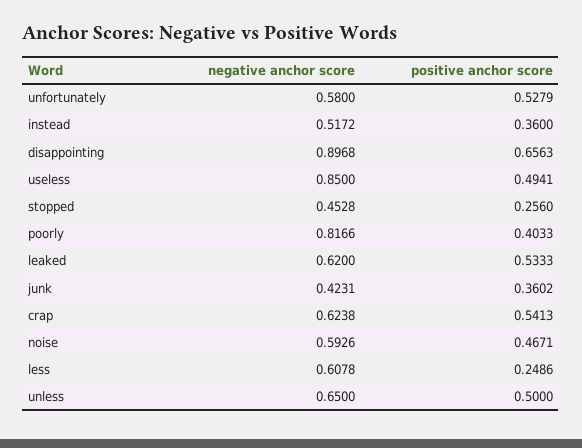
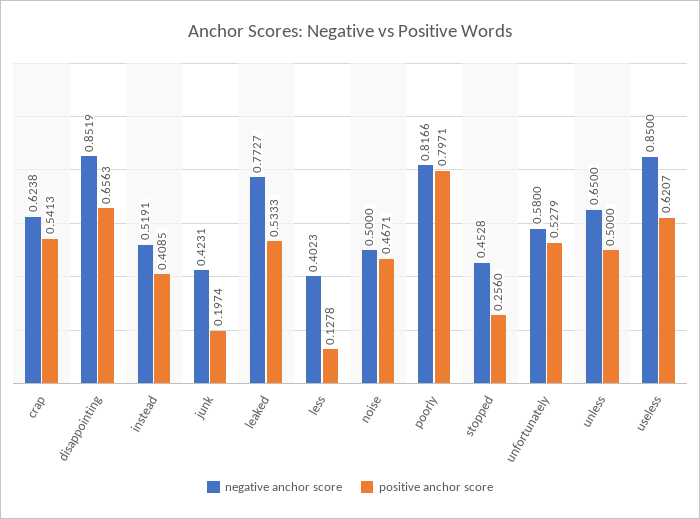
  {
    "negative anchor score": {
      "unfortunately": 0.58,
-     "instead": 0.5172,
+     "instead": 0.5191,
-     "disappointing": 0.8968,
+     "disappointing": 0.8519,
      "useless": 0.85,
      "stopped": 0.4528,
      "poorly": 0.8166,
-     "leaked": 0.62,
+     "leaked": 0.7727,
      "junk": 0.4231,
      "crap": 0.6238,
-     "noise": 0.5926,
+     "noise": 0.5,
-     "less": 0.6078,
+     "less": 0.4023,
      "unless": 0.65
    },
    "positive anchor score": {
      "unfortunately": 0.5279,
-     "instead": 0.36,
+     "instead": 0.4085,
      "disappointing": 0.6563,
-     "useless": 0.4941,
+     "useless": 0.6207,
      "stopped": 0.256,
-     "poorly": 0.4033,
+     "poorly": 0.7971,
      "leaked": 0.5333,
-     "junk": 0.3602,
+     "junk": 0.1974,
      "crap": 0.5413,
      "noise": 0.4671,
-     "less": 0.2486,
+     "less": 0.1278,
      "unless": 0.5
    }
  }

